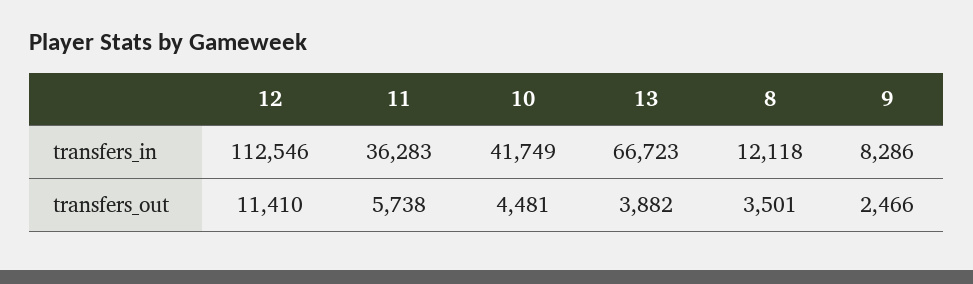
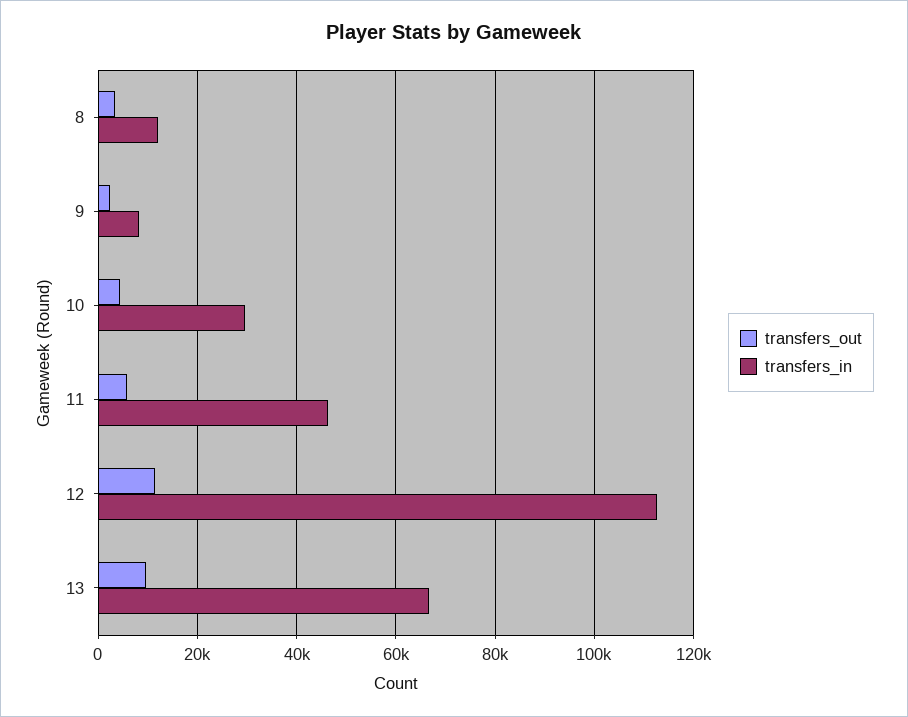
  {
    "transfers_in": {
      "12": 112546,
-     "11": 36283,
+     "11": 46000,
-     "10": 41749,
+     "10": 30000,
      "13": 66723,
      "8": 12118,
      "9": 8286
    },
    "transfers_out": {
      "12": 11410,
      "11": 5738,
      "10": 4481,
-     "13": 3882,
+     "13": 10000,
      "8": 3501,
      "9": 2466
    }
  }

